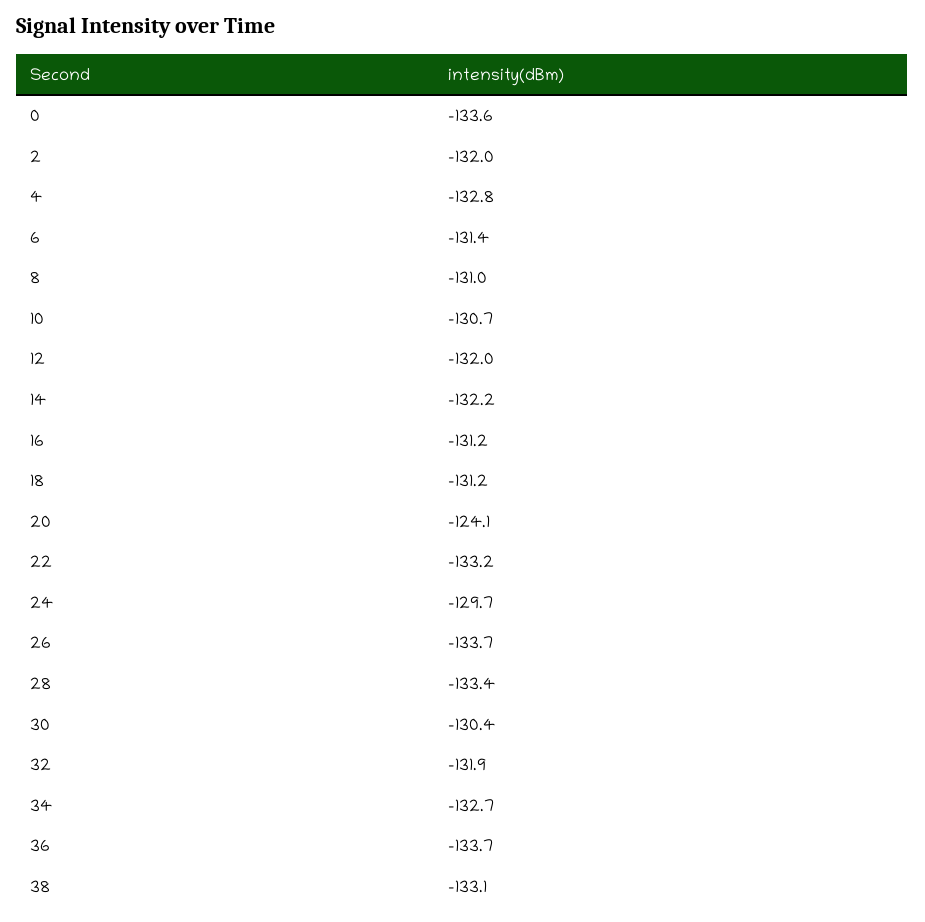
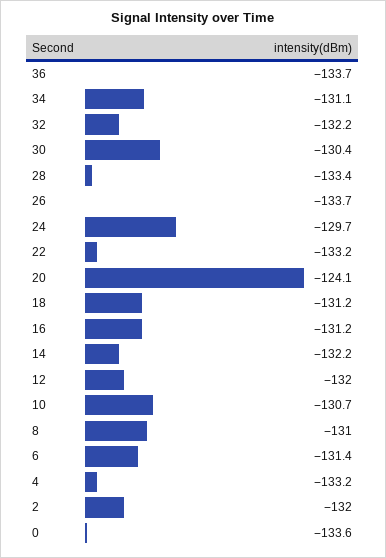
  {
    "0": -133.6,
    "2": -132,
-   "4": -132.8,
+   "4": -133.2,
    "6": -131.4,
    "8": -131,
    "10": -130.7,
    "12": -132,
    "14": -132.2,
    "16": -131.2,
    "18": -131.2,
    "20": -124.1,
    "22": -133.2,
    "24": -129.7,
    "26": -133.7,
    "28": -133.4,
    "30": -130.4,
-   "32": -131.9,
+   "32": -132.2,
-   "34": -132.7,
+   "34": -131.1,
-   "36": -133.7,
+   "36": -133.7
-   "38": -133.1
  }

